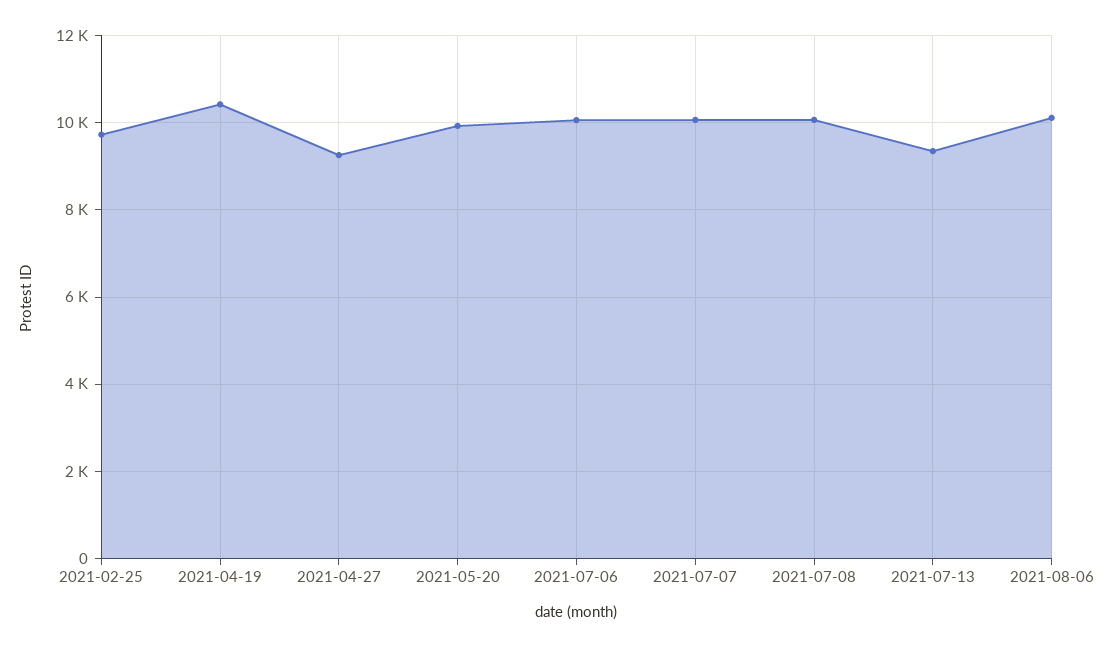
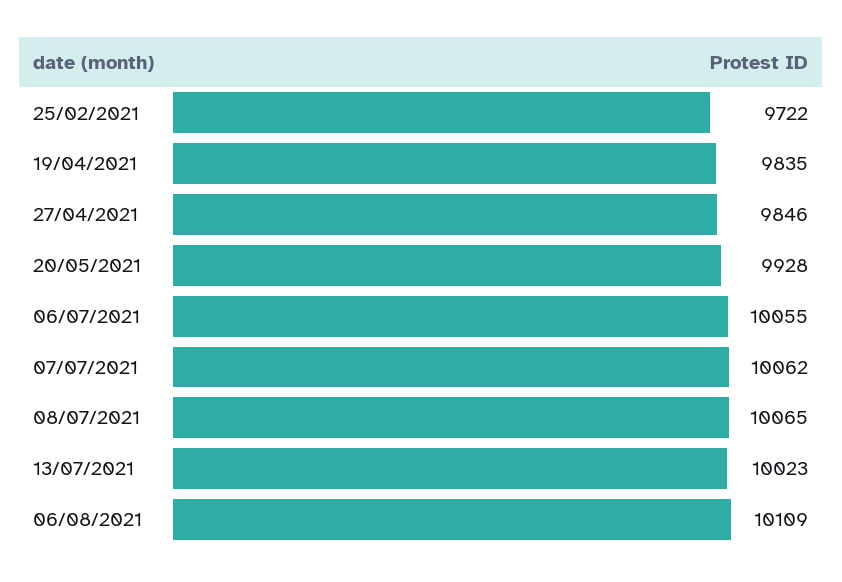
  {
    "2021-02-25": 9722,
-   "2021-04-19": 10400,
+   "2021-04-19": 9835,
-   "2021-04-27": 9200,
+   "2021-04-27": 9846,
    "2021-05-20": 9928,
    "2021-07-06": 10055,
    "2021-07-07": 10062,
    "2021-07-08": 10065,
-   "2021-07-13": 9400,
+   "2021-07-13": 10023,
    "2021-08-06": 10109
  }

